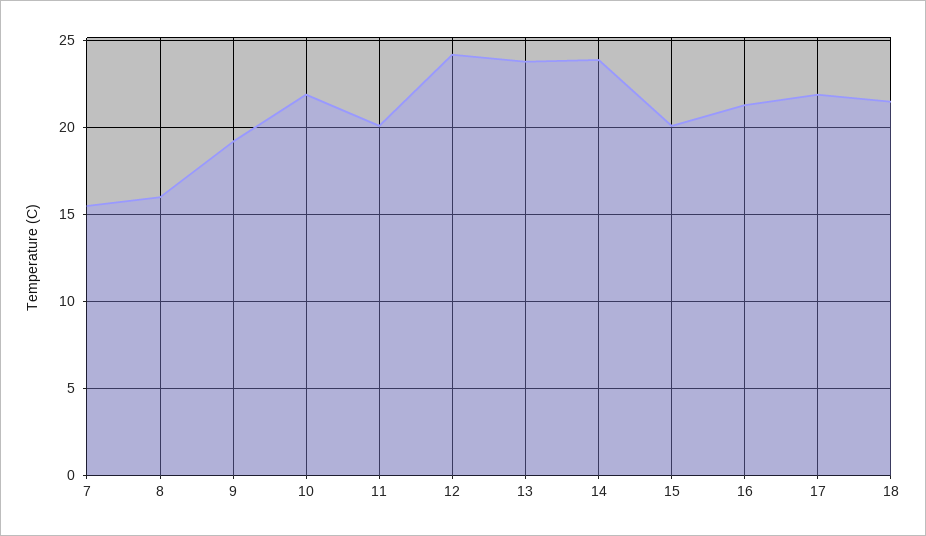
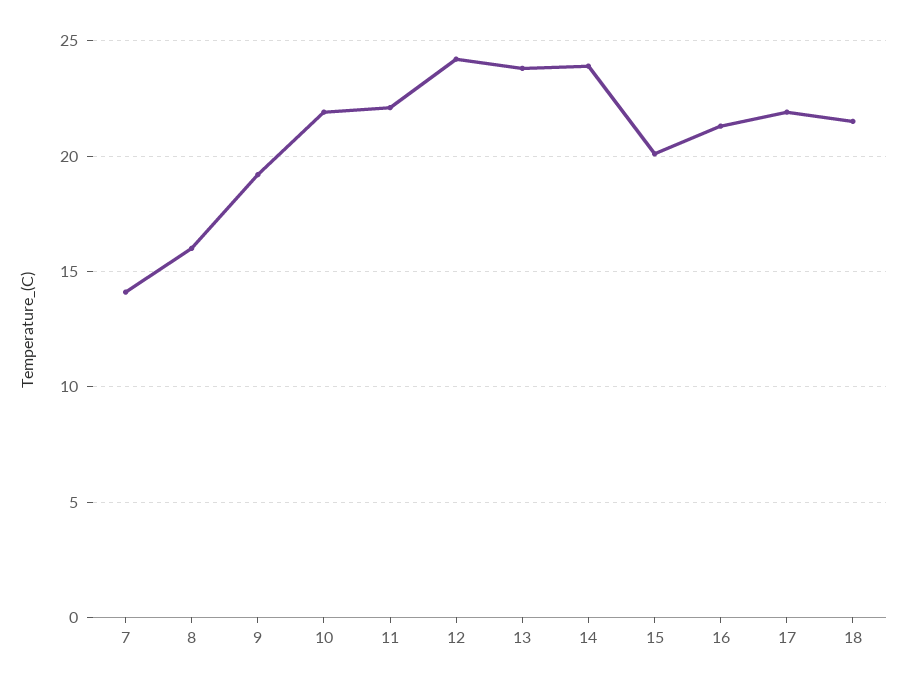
  {
-   "7": 15.5,
+   "7": 14,
    "8": 16,
    "9": 19,
    "10": 22,
-   "11": 20,
+   "11": 22,
    "12": 24,
    "13": 24,
    "14": 24,
    "15": 20,
    "16": 21.5,
    "17": 22,
    "18": 21.5
  }

